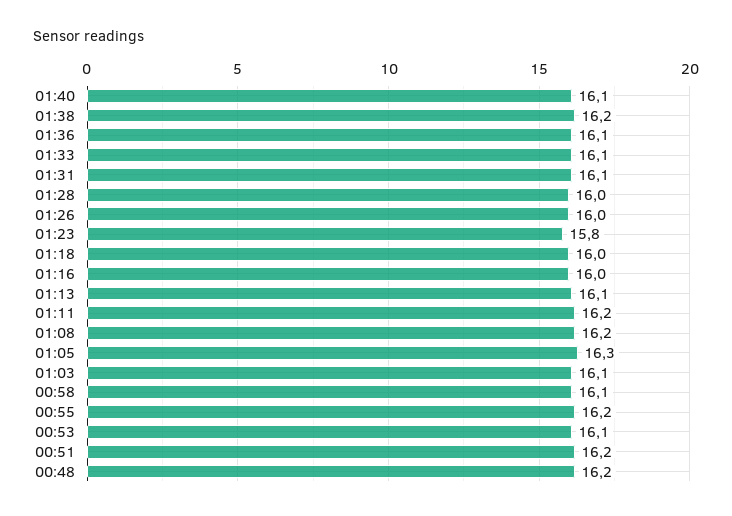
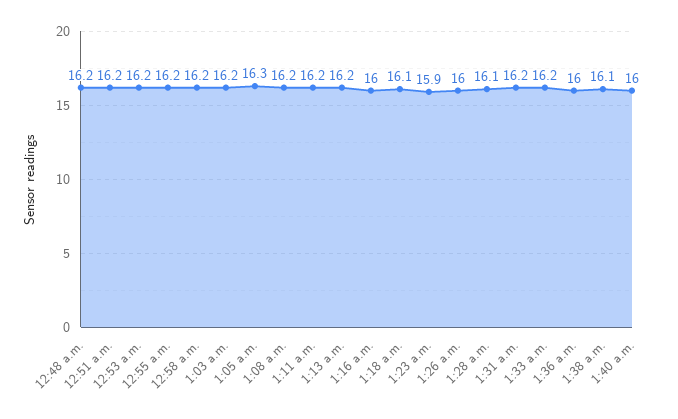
  {
-   "01:40": 16.1,
+   "01:40": 16,
-   "01:38": 16.2,
+   "01:38": 16.1,
-   "01:36": 16.1,
+   "01:36": 16,
-   "01:33": 16.1,
+   "01:33": 16.2,
-   "01:31": 16.1,
+   "01:31": 16.2,
-   "01:28": 16,
+   "01:28": 16.1,
    "01:26": 16,
-   "01:23": 15.8,
+   "01:23": 15.9,
-   "01:18": 16,
+   "01:18": 16.1,
    "01:16": 16,
-   "01:13": 16.1,
+   "01:13": 16.2,
    "01:11": 16.2,
    "01:08": 16.2,
    "01:05": 16.3,
-   "01:03": 16.1,
+   "01:03": 16.2,
-   "00:58": 16.1,
+   "00:58": 16.2,
    "00:55": 16.2,
-   "00:53": 16.1,
+   "00:53": 16.2,
    "00:51": 16.2,
    "00:48": 16.2
  }

